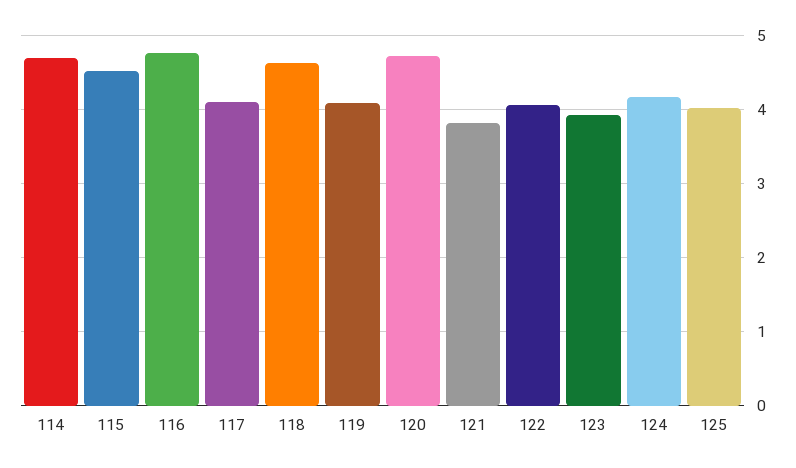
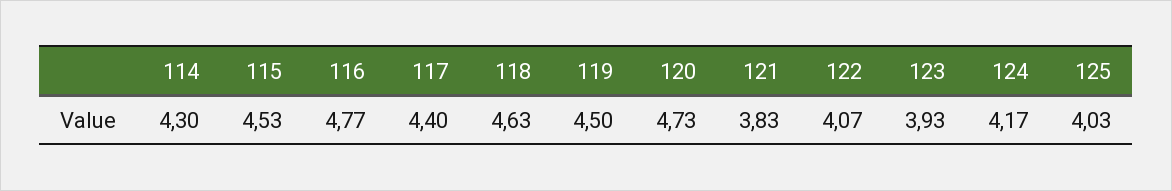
  {
-   "114": 4.7,
+   "114": 4.3,
    "115": 4.53,
    "116": 4.77,
-   "117": 4.1,
+   "117": 4.4,
    "118": 4.63,
-   "119": 4.1,
+   "119": 4.5,
    "120": 4.73,
    "121": 3.83,
    "122": 4.07,
    "123": 3.93,
    "124": 4.17,
    "125": 4.03
  }

